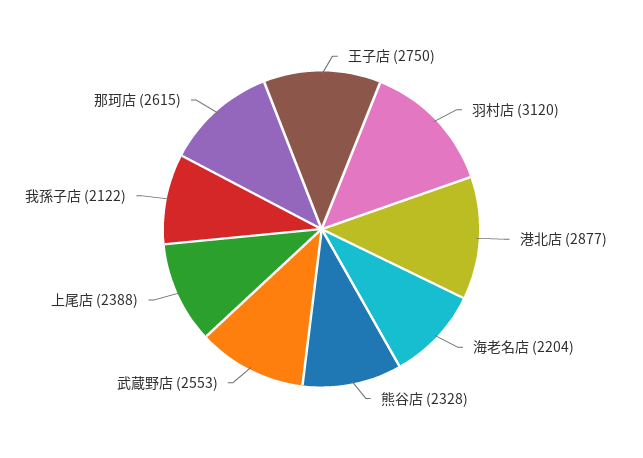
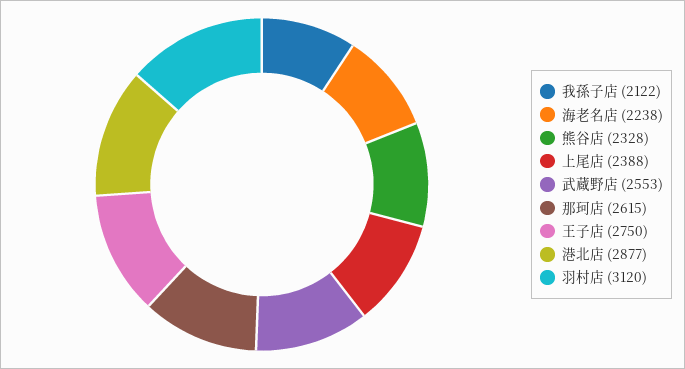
  {
    "王子店": 2750,
    "羽村店": 3120,
    "港北店": 2877,
-   "海老名店": 2204,
+   "海老名店": 2238,
    "熊谷店": 2328,
    "武蔵野店": 2553,
    "上尾店": 2388,
    "我孫子店": 2122,
    "那珂店": 2615
  }

